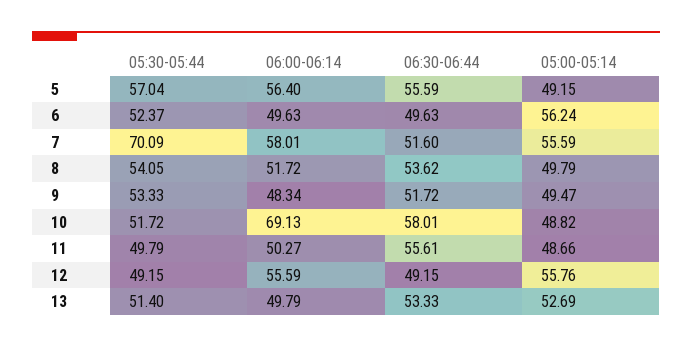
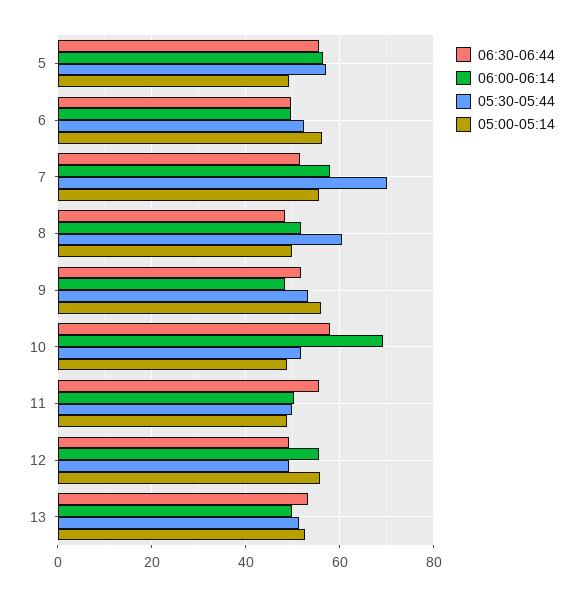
  {
    "05:30-05:44": {
      "5": 57.04,
      "6": 52.37,
      "7": 70.09,
-     "8": 54.05,
+     "8": 60,
      "9": 53.33,
      "10": 51.72,
      "11": 49.79,
      "12": 49.15,
      "13": 51.4
    },
    "06:00-06:14": {
      "5": 56.4,
      "6": 49.63,
      "7": 58.01,
      "8": 51.72,
      "9": 48.34,
      "10": 69.13,
      "11": 50.27,
      "12": 55.59,
      "13": 49.79
    },
    "06:30-06:44": {
      "5": 55.59,
      "6": 49.63,
      "7": 51.6,
-     "8": 53.62,
+     "8": 48,
      "9": 51.72,
      "10": 58.01,
      "11": 55.61,
      "12": 49.15,
      "13": 53.33
    },
    "05:00-05:14": {
      "5": 49.15,
      "6": 56.24,
      "7": 55.59,
      "8": 49.79,
-     "9": 49.47,
+     "9": 56,
      "10": 48.82,
      "11": 48.66,
      "12": 55.76,
      "13": 52.69
    }
  }

